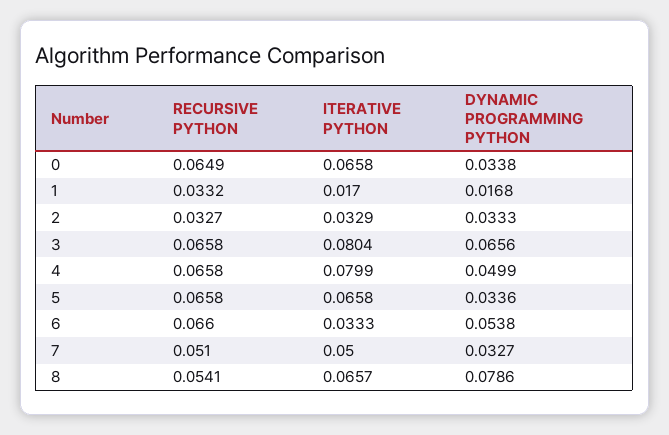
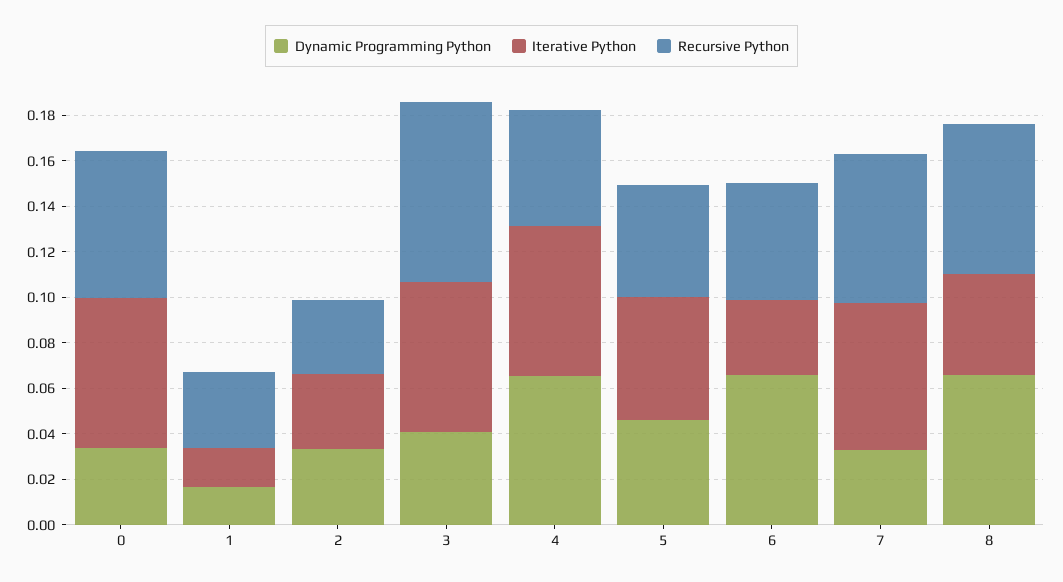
  {
    "RECURSIVE PYTHON": {
      "0": 0.0649,
      "1": 0.0332,
      "2": 0.0327,
-     "3": 0.0658,
+     "3": 0.08,
-     "4": 0.0658,
+     "4": 0.05,
-     "5": 0.0658,
+     "5": 0.05,
-     "6": 0.066,
+     "6": 0.05,
-     "7": 0.051,
+     "7": 0.065,
-     "8": 0.0541
+     "8": 0.065
    },
    "ITERATIVE PYTHON": {
      "0": 0.0658,
      "1": 0.017,
      "2": 0.0329,
-     "3": 0.0804,
+     "3": 0.065,
-     "4": 0.0799,
+     "4": 0.065,
-     "5": 0.0658,
+     "5": 0.055,
      "6": 0.0333,
-     "7": 0.05,
+     "7": 0.065,
-     "8": 0.0657
+     "8": 0.045
    },
    "DYNAMIC PROGRAMMING PYTHON": {
      "0": 0.0338,
      "1": 0.0168,
      "2": 0.0333,
-     "3": 0.0656,
+     "3": 0.04,
-     "4": 0.0499,
+     "4": 0.065,
-     "5": 0.0336,
+     "5": 0.045,
-     "6": 0.0538,
+     "6": 0.065,
      "7": 0.0327,
-     "8": 0.0786
+     "8": 0.065
    }
  }

